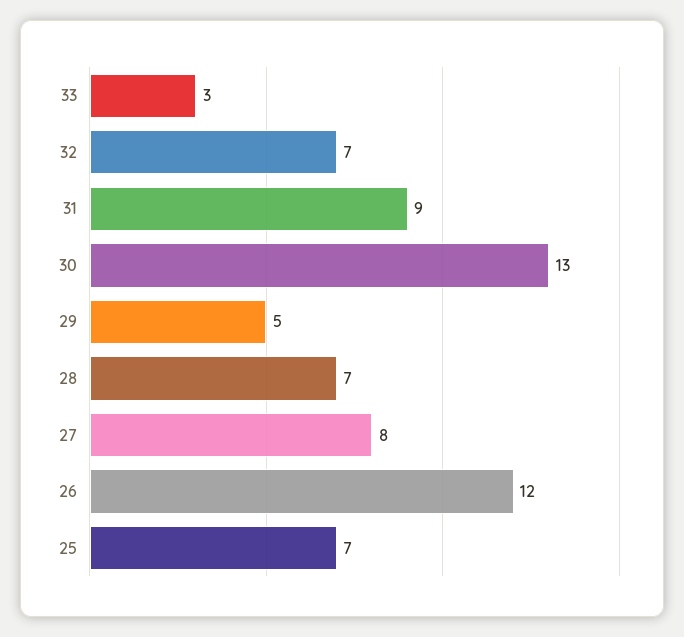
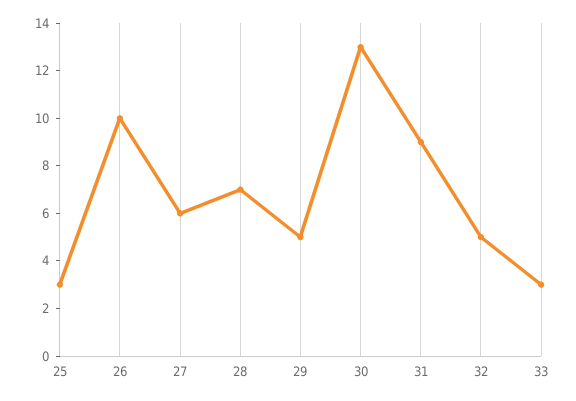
  {
    "33": 3,
-   "32": 7,
+   "32": 5,
    "31": 9,
    "30": 13,
    "29": 5,
    "28": 7,
-   "27": 8,
+   "27": 6,
-   "26": 12,
+   "26": 10,
-   "25": 7
+   "25": 3
  }

